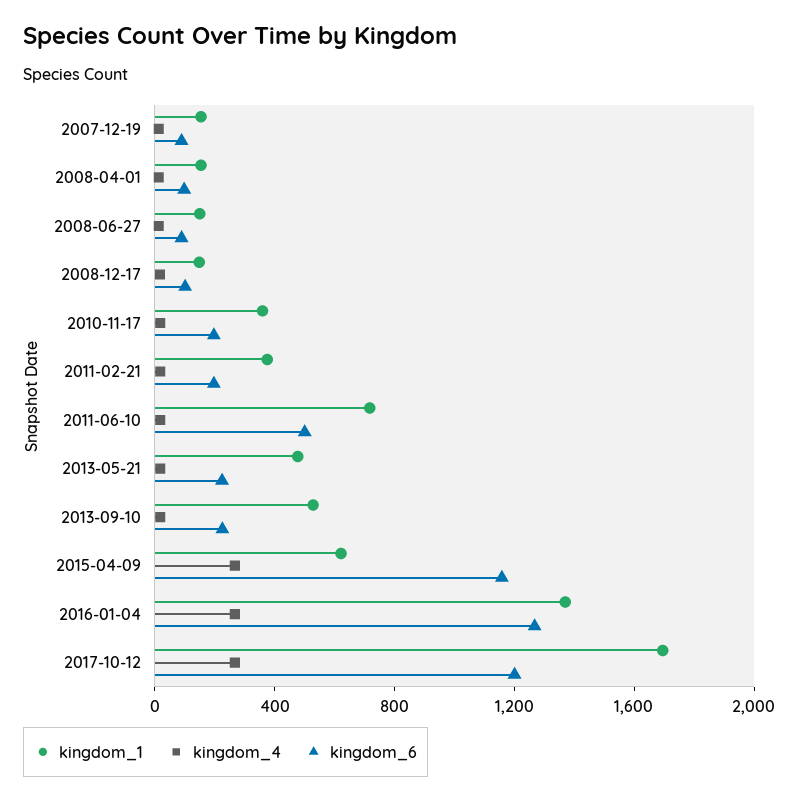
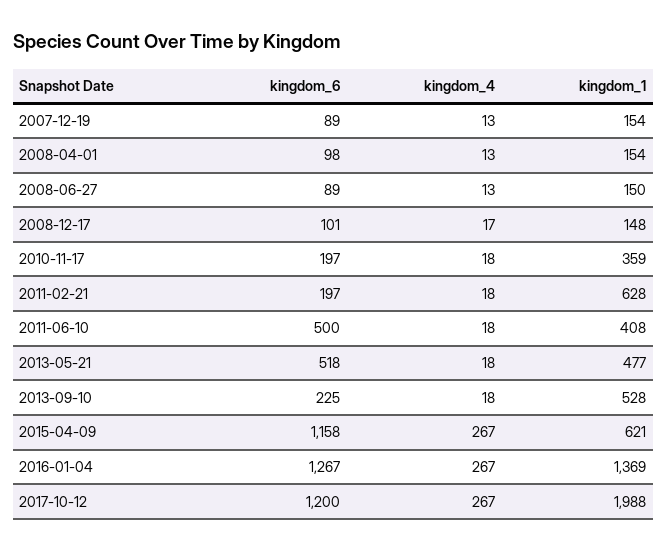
  {
    "kingdom_1": {
      "2007-12-19": 154,
      "2008-04-01": 154,
      "2008-06-27": 150,
      "2008-12-17": 148,
      "2010-11-17": 359,
-     "2011-02-21": 400,
+     "2011-02-21": 628,
-     "2011-06-10": 700,
+     "2011-06-10": 408,
      "2013-05-21": 477,
      "2013-09-10": 528,
      "2015-04-09": 621,
      "2016-01-04": 1369,
-     "2017-10-12": 1700
+     "2017-10-12": 1988
    },
    "kingdom_4": {
      "2007-12-19": 13,
      "2008-04-01": 13,
      "2008-06-27": 13,
      "2008-12-17": 17,
      "2010-11-17": 18,
      "2011-02-21": 18,
      "2011-06-10": 18,
      "2013-05-21": 18,
      "2013-09-10": 18,
      "2015-04-09": 267,
      "2016-01-04": 267,
      "2017-10-12": 267
    },
    "kingdom_6": {
      "2007-12-19": 89,
      "2008-04-01": 98,
      "2008-06-27": 89,
      "2008-12-17": 101,
      "2010-11-17": 197,
      "2011-02-21": 197,
      "2011-06-10": 500,
-     "2013-05-21": 200,
+     "2013-05-21": 518,
      "2013-09-10": 225,
      "2015-04-09": 1158,
      "2016-01-04": 1267,
      "2017-10-12": 1200
    }
  }

